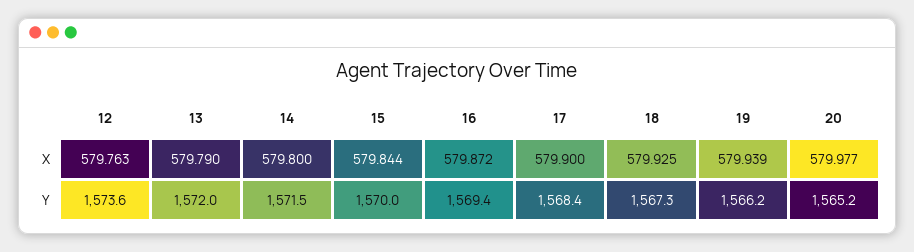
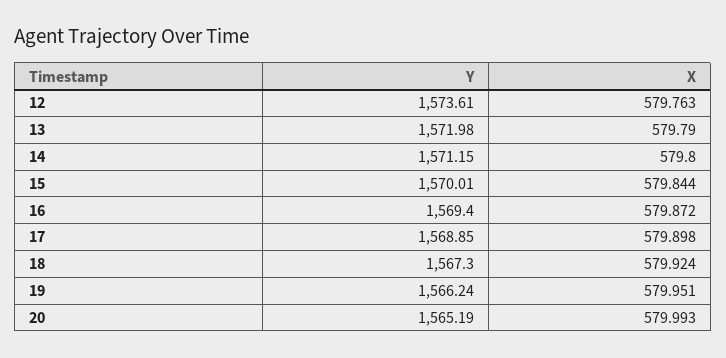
  {
    "12": {
      "X": 579.763,
      "Y": 1573.61
    },
    "13": {
      "X": 579.79,
      "Y": 1571.98
    },
    "14": {
      "X": 579.8,
-     "Y": 1571.5
+     "Y": 1571.15
    },
    "15": {
      "X": 579.844,
      "Y": 1570.01
    },
    "16": {
      "X": 579.872,
      "Y": 1569.4
    },
    "17": {
-     "X": 579.9,
+     "X": 579.898,
-     "Y": 1568.4
+     "Y": 1568.85
    },
    "18": {
-     "X": 579.925,
+     "X": 579.924,
      "Y": 1567.3
    },
    "19": {
-     "X": 579.939,
+     "X": 579.951,
      "Y": 1566.24
    },
    "20": {
-     "X": 579.977,
+     "X": 579.993,
      "Y": 1565.19
    }
  }

